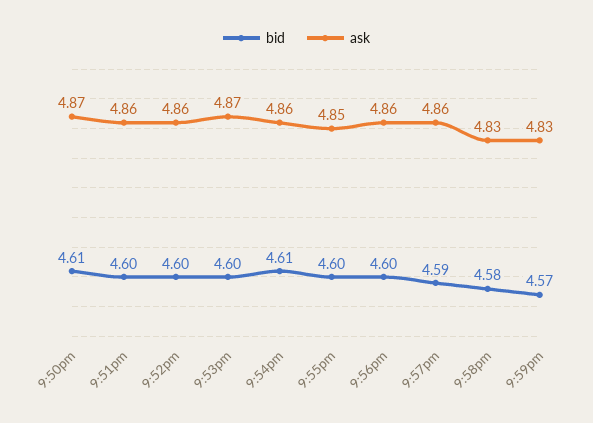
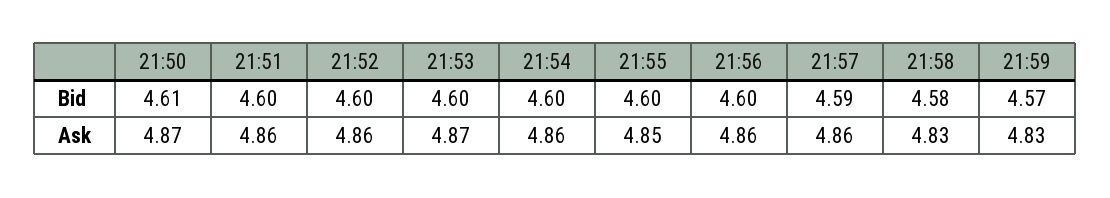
  {
    "bid": {
      "9:50pm": 4.61,
      "9:51pm": 4.6,
      "9:52pm": 4.6,
      "9:53pm": 4.6,
-     "9:54pm": 4.61,
+     "9:54pm": 4.6,
      "9:55pm": 4.6,
      "9:56pm": 4.6,
      "9:57pm": 4.59,
      "9:58pm": 4.58,
      "9:59pm": 4.57
    },
    "ask": {
      "9:50pm": 4.87,
      "9:51pm": 4.86,
      "9:52pm": 4.86,
      "9:53pm": 4.87,
      "9:54pm": 4.86,
      "9:55pm": 4.85,
      "9:56pm": 4.86,
      "9:57pm": 4.86,
      "9:58pm": 4.83,
      "9:59pm": 4.83
    }
  }

